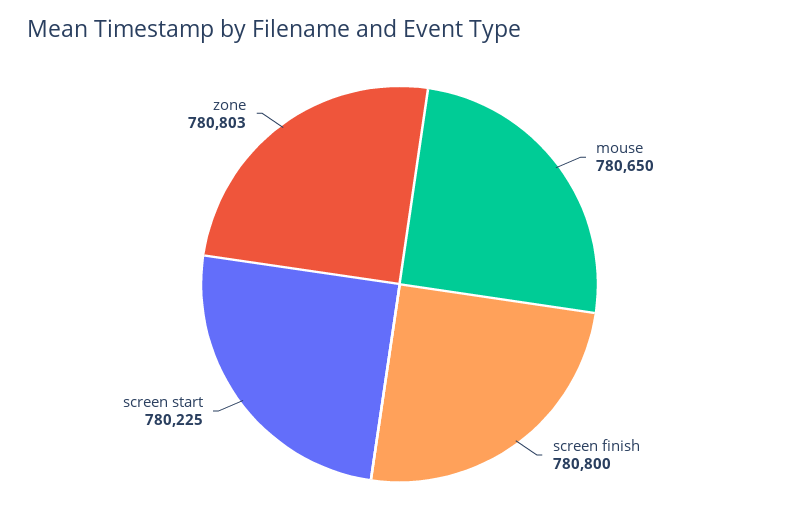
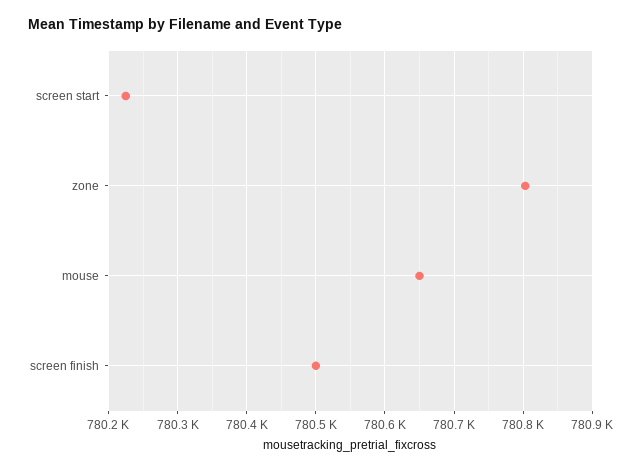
  {
    "mouse": 780650,
-   "screen finish": 780800,
+   "screen finish": 780500,
    "screen start": 780225,
    "zone": 780803
  }

